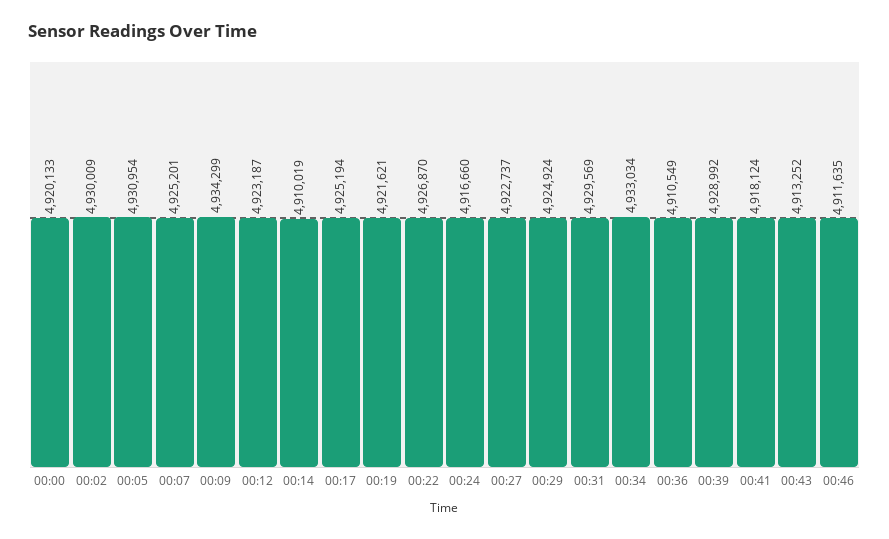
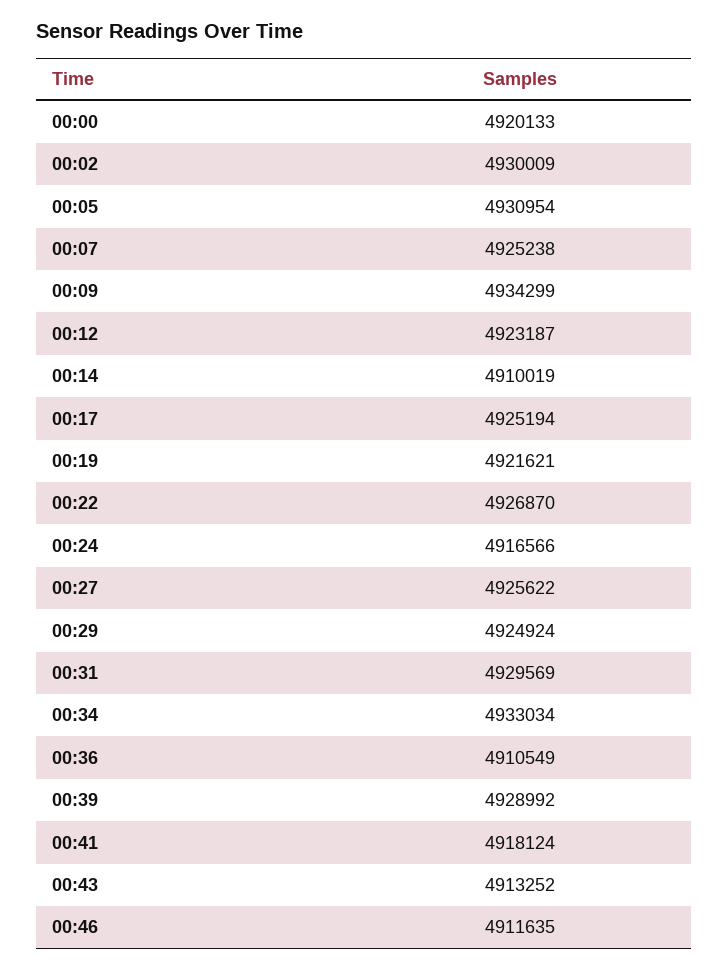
  {
    "00:00": 4920133,
    "00:02": 4930009,
    "00:05": 4930954,
-   "00:07": 4925201,
+   "00:07": 4925238,
    "00:09": 4934299,
    "00:12": 4923187,
    "00:14": 4910019,
    "00:17": 4925194,
    "00:19": 4921621,
    "00:22": 4926870,
-   "00:24": 4916660,
+   "00:24": 4916566,
-   "00:27": 4922737,
+   "00:27": 4925622,
    "00:29": 4924924,
    "00:31": 4929569,
    "00:34": 4933034,
    "00:36": 4910549,
    "00:39": 4928992,
    "00:41": 4918124,
    "00:43": 4913252,
    "00:46": 4911635
  }

